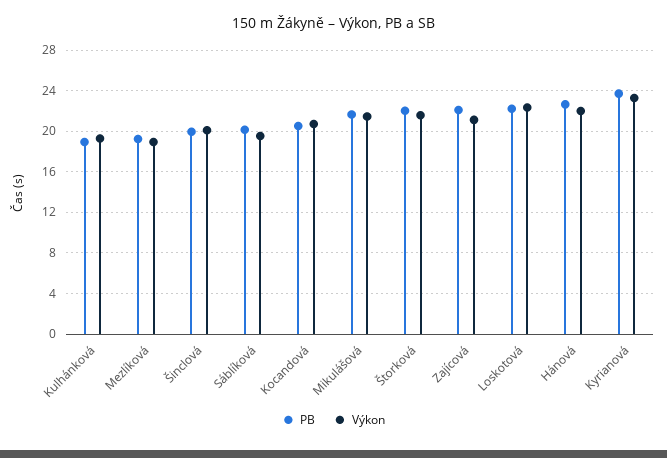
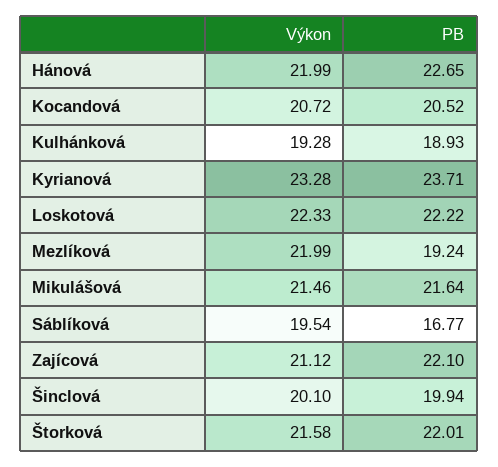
  {
    "PB": {
      "Kulhánková": 18.93,
      "Mezlíková": 19.24,
      "Šinclová": 19.94,
-     "Sáblíková": 20,
+     "Sáblíková": 16.77,
      "Kocandová": 20.52,
      "Mikulášová": 21.64,
      "Štorková": 22.01,
      "Zajícová": 22.1,
      "Loskotová": 22.22,
      "Hánová": 22.65,
      "Kyrianová": 23.71
    },
    "Výkon": {
      "Kulhánková": 19.28,
-     "Mezlíková": 19,
+     "Mezlíková": 21.99,
      "Šinclová": 20.1,
      "Sáblíková": 19.54,
      "Kocandová": 20.72,
      "Mikulášová": 21.46,
      "Štorková": 21.58,
      "Zajícová": 21.12,
      "Loskotová": 22.33,
      "Hánová": 21.99,
      "Kyrianová": 23.28
    }
  }

